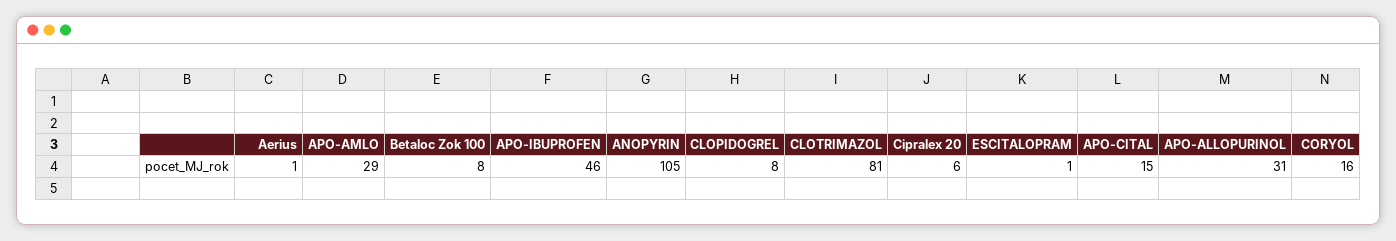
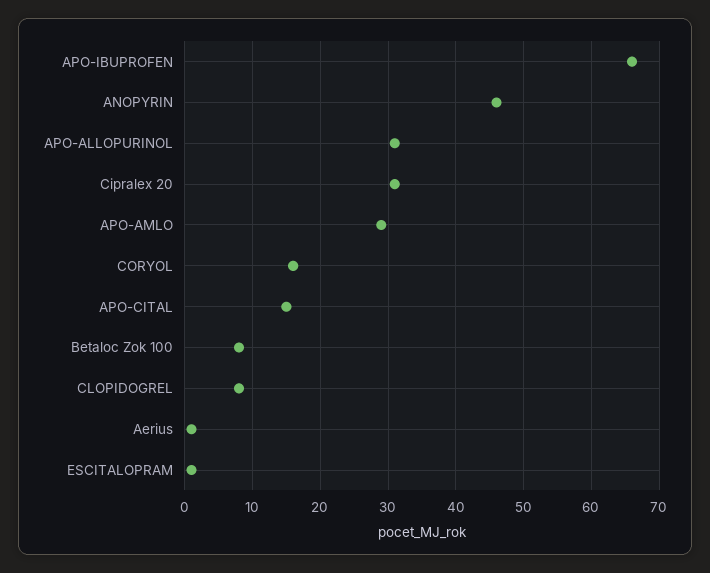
  {
    "Aerius": 1,
    "APO-AMLO": 29,
    "Betaloc Zok 100": 8,
-   "APO-IBUPROFEN": 46,
+   "APO-IBUPROFEN": 66,
-   "ANOPYRIN": 105,
+   "ANOPYRIN": 46,
    "CLOPIDOGREL": 8,
-   "CLOTRIMAZOL": 81,
-   "Cipralex 20": 6,
+   "Cipralex 20": 31,
    "ESCITALOPRAM": 1,
    "APO-CITAL": 15,
    "APO-ALLOPURINOL": 31,
    "CORYOL": 16
  }

